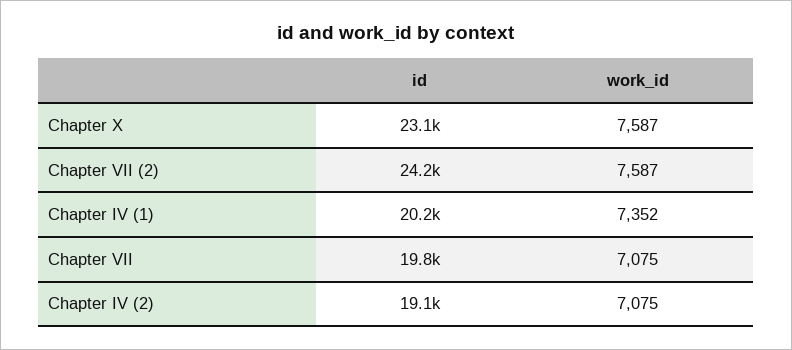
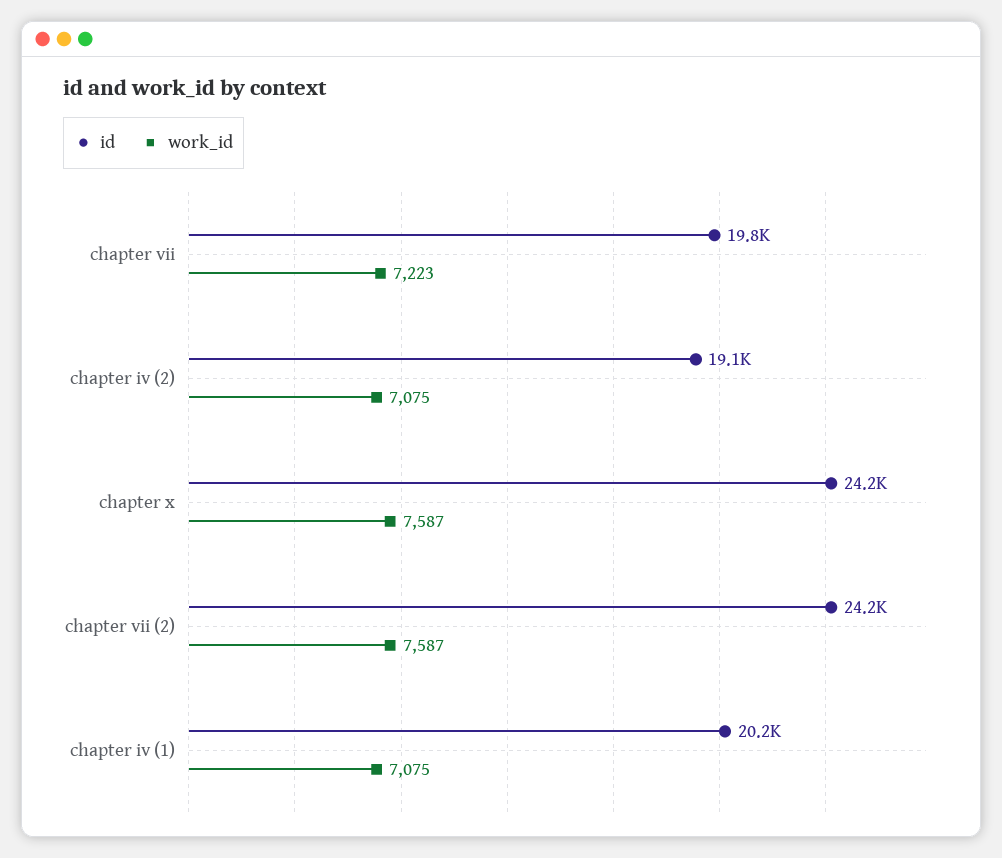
  {
    "id": {
-     "Chapter X": 23100,
+     "Chapter X": 24200,
      "Chapter VII (2)": 24200,
      "Chapter IV (1)": 20200,
      "Chapter VII": 19800,
      "Chapter IV (2)": 19100
    },
    "work_id": {
      "Chapter X": 7587,
      "Chapter VII (2)": 7587,
-     "Chapter IV (1)": 7352,
+     "Chapter IV (1)": 7075,
-     "Chapter VII": 7075,
+     "Chapter VII": 7223,
      "Chapter IV (2)": 7075
    }
  }

